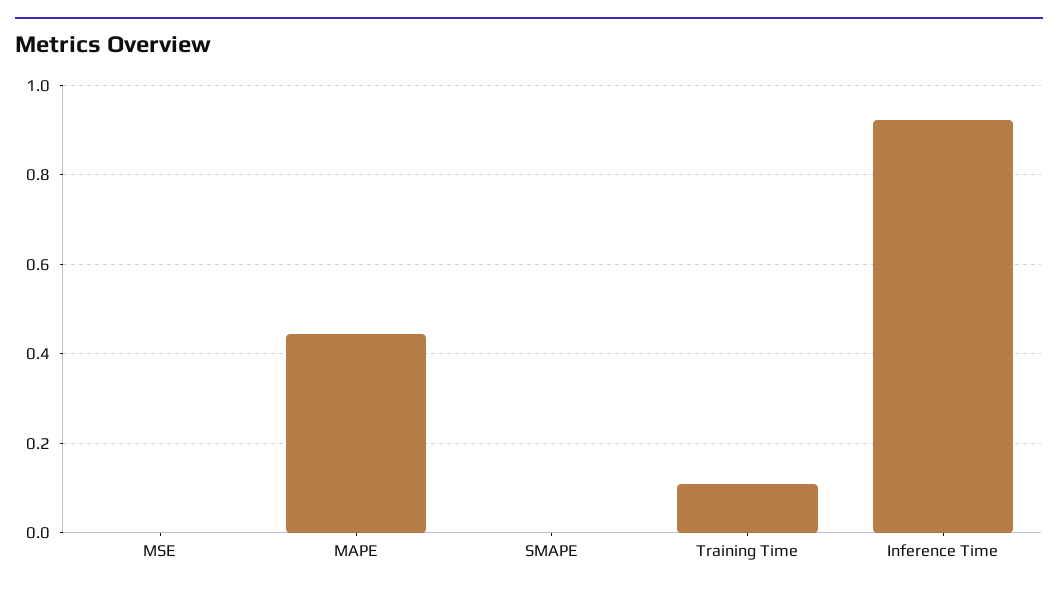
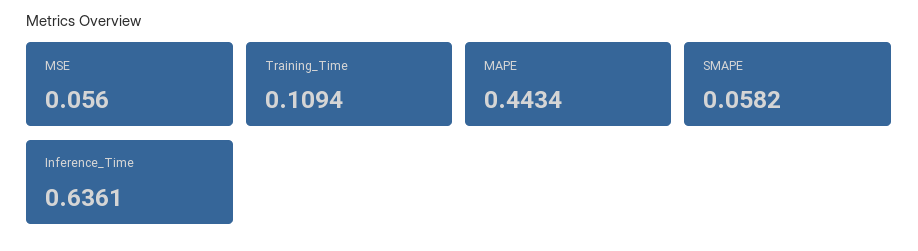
  {
-   "MSE": 0,
+   "MSE": 0.056,
    "MAPE": 0.4434,
-   "SMAPE": 0,
+   "SMAPE": 0.0582,
    "Training Time": 0.1094,
-   "Inference Time": 0.92
+   "Inference Time": 0.6361
  }

